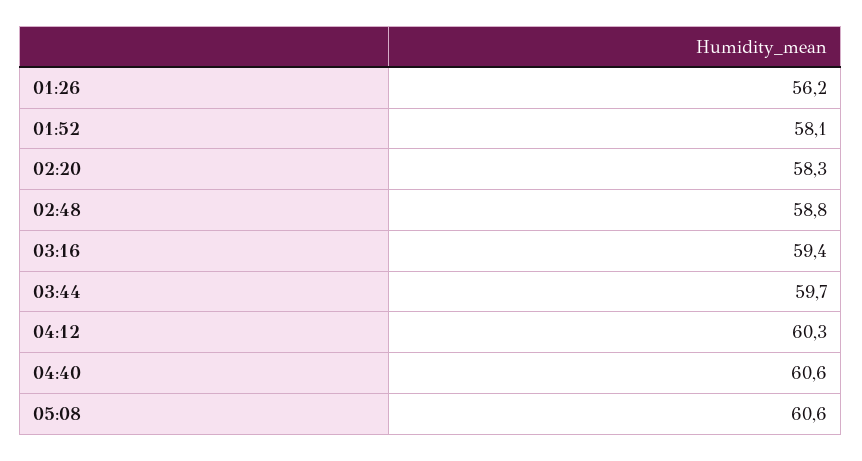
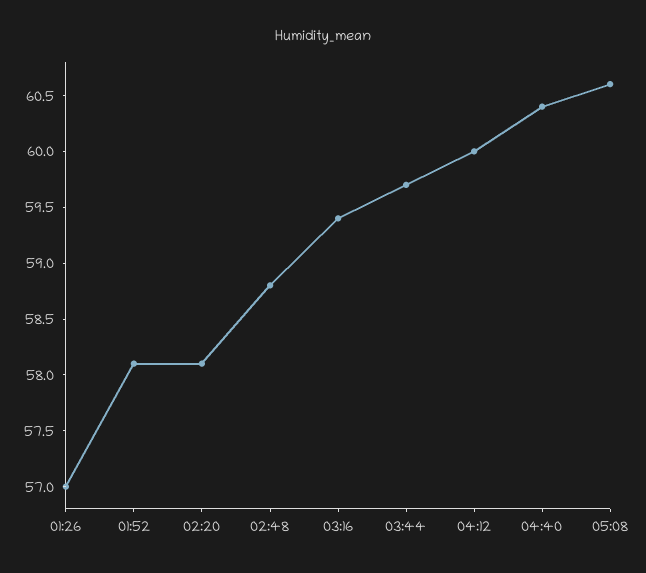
  {
-   "01:26": 56.2,
+   "01:26": 57,
    "01:52": 58.1,
-   "02:20": 58.3,
+   "02:20": 58.1,
    "02:48": 58.8,
    "03:16": 59.4,
    "03:44": 59.7,
-   "04:12": 60.3,
+   "04:12": 60,
-   "04:40": 60.6,
+   "04:40": 60.4,
    "05:08": 60.6
  }

